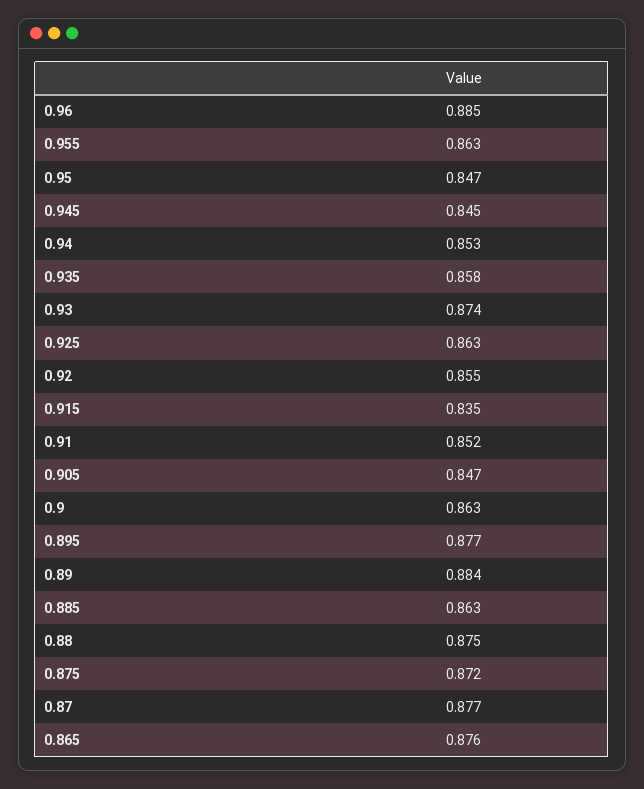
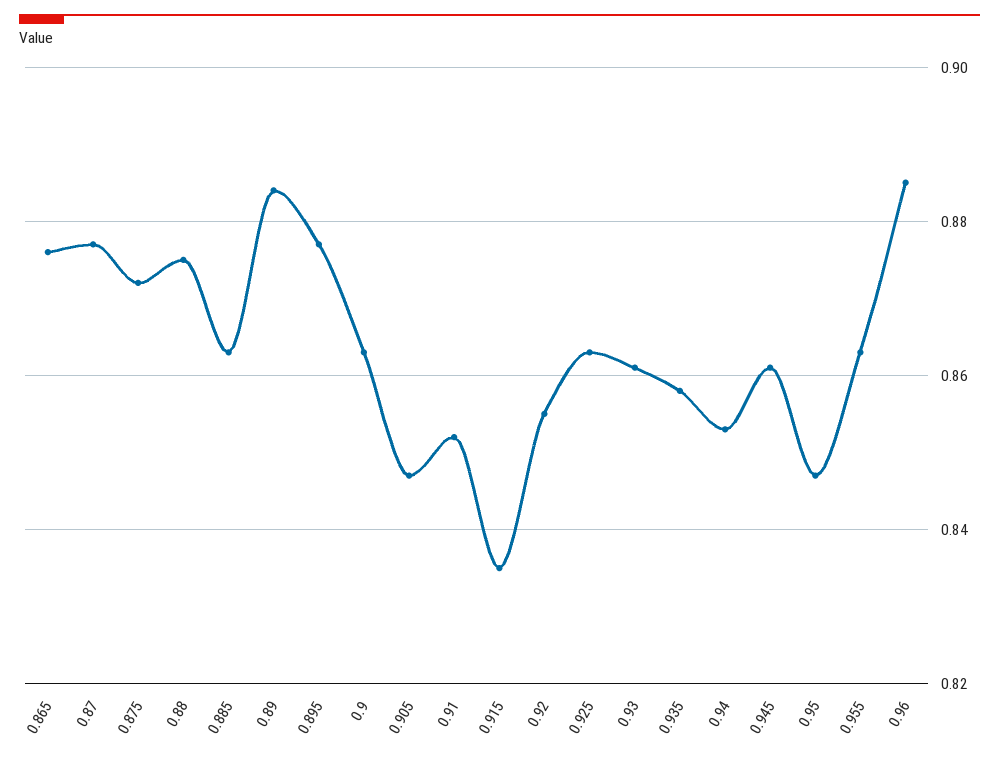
  {
    "0.96": 0.885,
    "0.955": 0.863,
    "0.95": 0.847,
-   "0.945": 0.845,
+   "0.945": 0.86,
    "0.94": 0.853,
    "0.935": 0.858,
-   "0.93": 0.874,
+   "0.93": 0.86,
    "0.925": 0.863,
    "0.92": 0.855,
    "0.915": 0.835,
    "0.91": 0.852,
    "0.905": 0.847,
    "0.9": 0.863,
    "0.895": 0.877,
    "0.89": 0.884,
    "0.885": 0.863,
    "0.88": 0.875,
    "0.875": 0.872,
    "0.87": 0.877,
    "0.865": 0.876
  }

